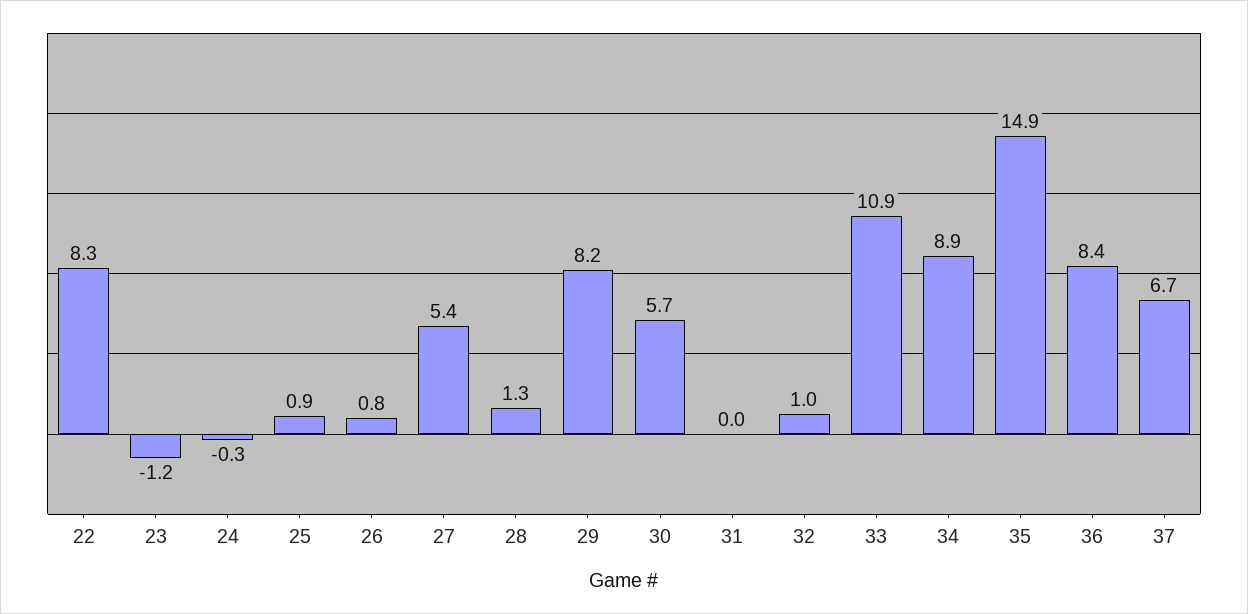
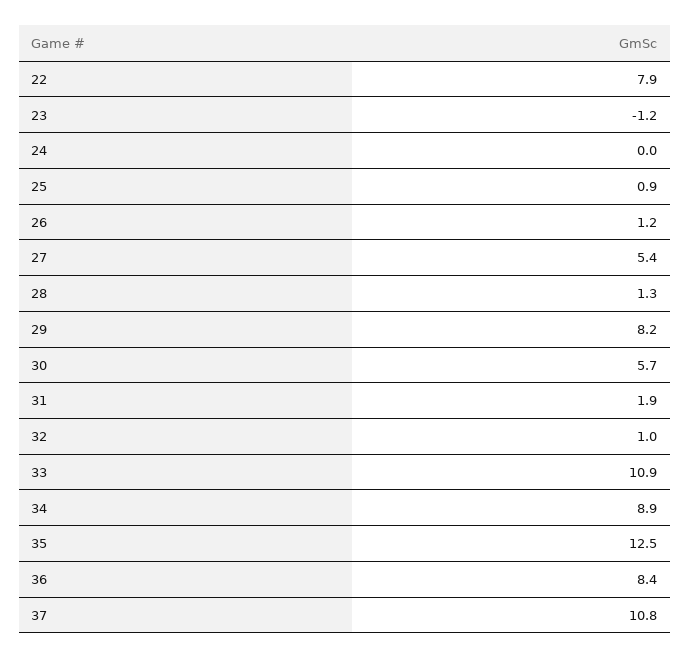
  {
-   "22": 8.3,
+   "22": 7.9,
    "23": -1.2,
-   "24": -0.3,
+   "24": 0,
    "25": 0.9,
-   "26": 0.8,
+   "26": 1.2,
    "27": 5.4,
    "28": 1.3,
    "29": 8.2,
    "30": 5.7,
-   "31": 0,
+   "31": 1.9,
    "32": 1,
    "33": 10.9,
    "34": 8.9,
-   "35": 14.9,
+   "35": 12.5,
    "36": 8.4,
-   "37": 6.7
+   "37": 10.8
  }

